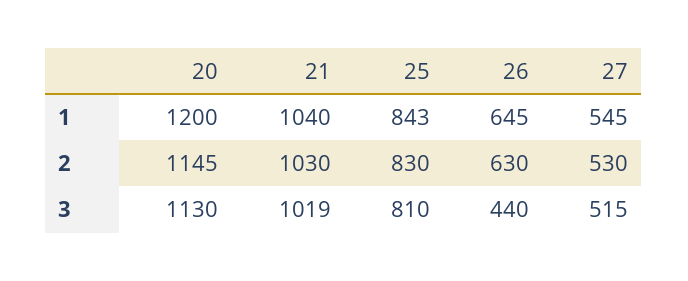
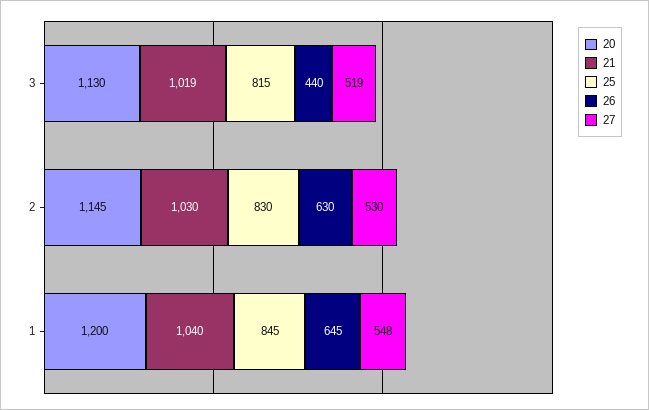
  {
    "20": {
      "1": 1200,
      "2": 1145,
      "3": 1130
    },
    "21": {
      "1": 1040,
      "2": 1030,
      "3": 1019
    },
    "25": {
-     "1": 843,
+     "1": 845,
      "2": 830,
-     "3": 810
+     "3": 815
    },
    "26": {
      "1": 645,
      "2": 630,
      "3": 440
    },
    "27": {
-     "1": 545,
+     "1": 548,
      "2": 530,
-     "3": 515
+     "3": 519
    }
  }

